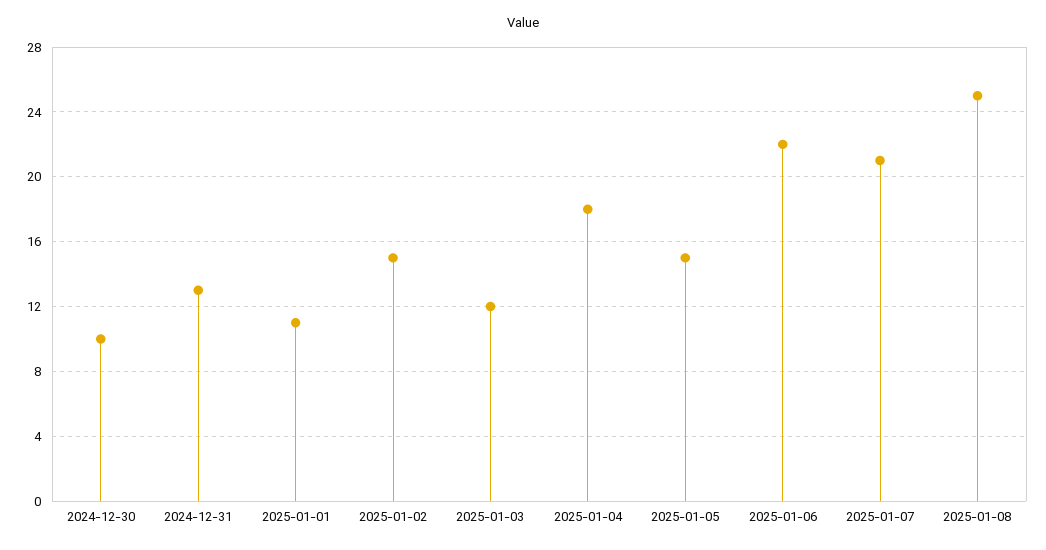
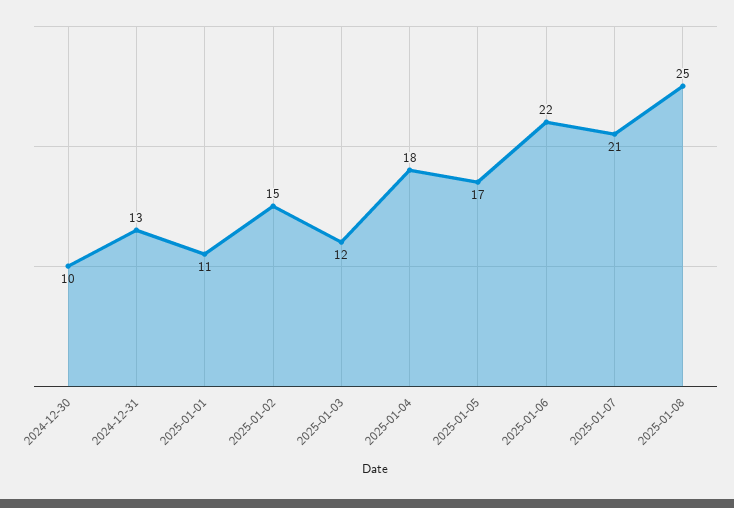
  {
    "2024-12-30": 10,
    "2024-12-31": 13,
    "2025-01-01": 11,
    "2025-01-02": 15,
    "2025-01-03": 12,
    "2025-01-04": 18,
-   "2025-01-05": 15,
+   "2025-01-05": 17,
    "2025-01-06": 22,
    "2025-01-07": 21,
    "2025-01-08": 25
  }

